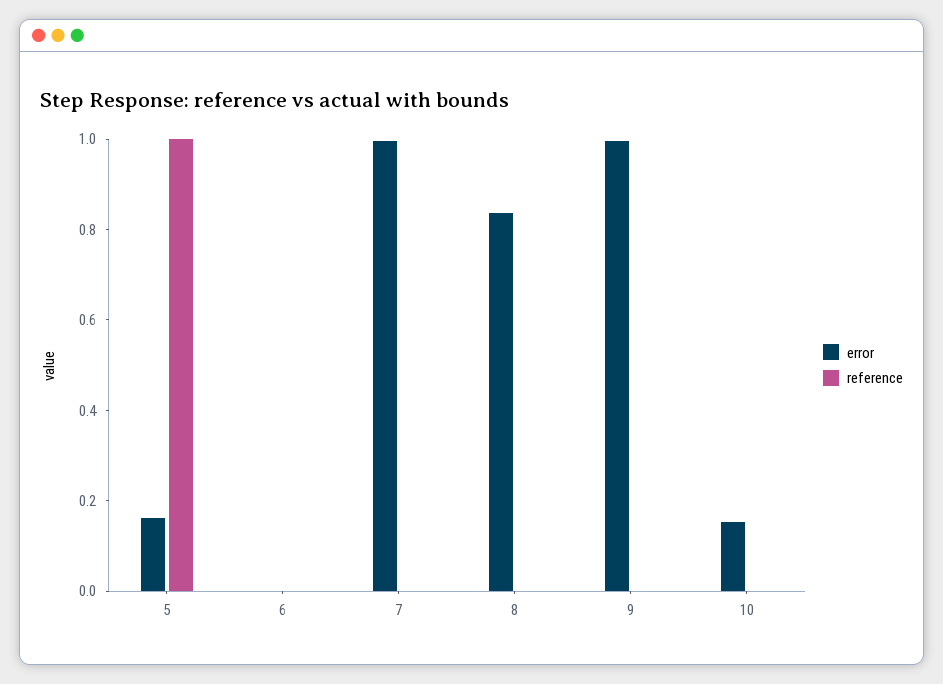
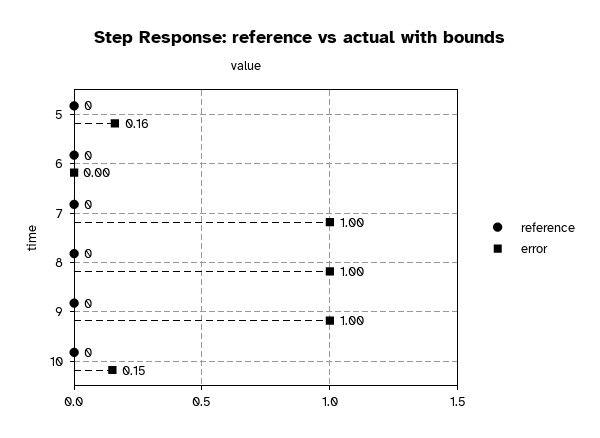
  {
    "error": {
      "5": 0.16,
      "6": 0,
      "7": 1,
-     "8": 0.85,
+     "8": 1,
      "9": 1,
      "10": 0.15
    },
    "reference": {
-     "5": 1,
+     "5": 0,
      "6": 0,
      "7": 0,
      "8": 0,
      "9": 0,
      "10": 0
    }
  }

